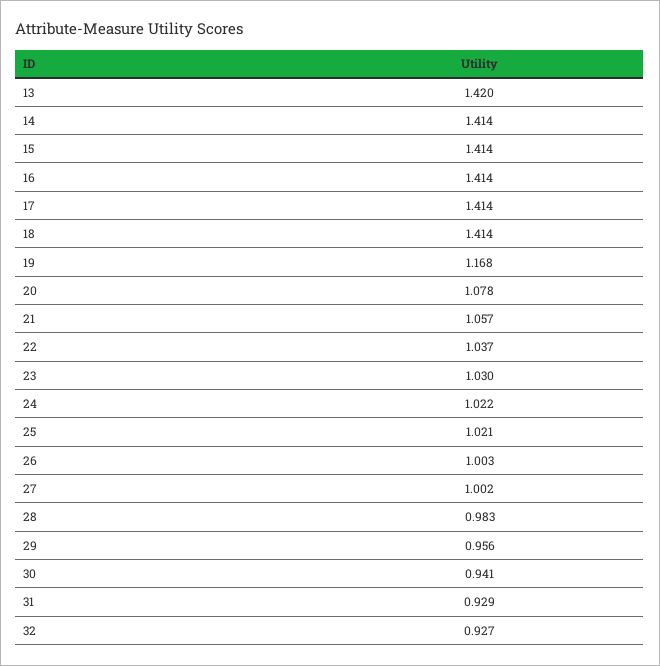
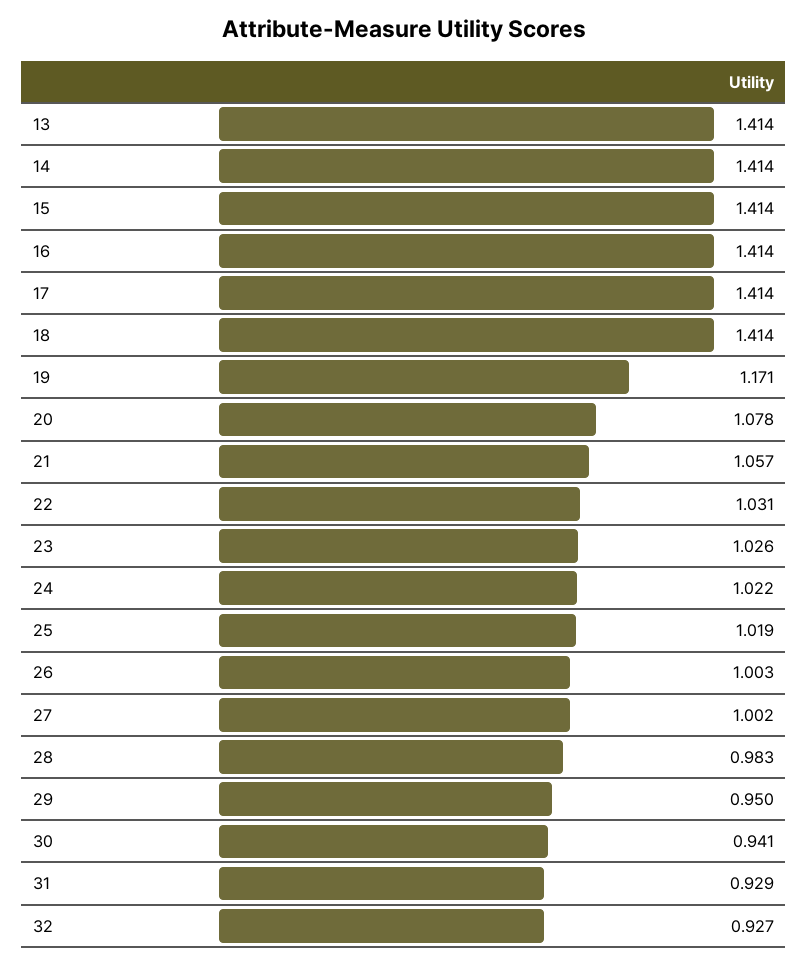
  {
-   "13": 1.42,
+   "13": 1.414,
    "14": 1.414,
    "15": 1.414,
    "16": 1.414,
    "17": 1.414,
    "18": 1.414,
-   "19": 1.168,
+   "19": 1.171,
    "20": 1.078,
    "21": 1.057,
-   "22": 1.037,
+   "22": 1.031,
-   "23": 1.03,
+   "23": 1.026,
    "24": 1.022,
-   "25": 1.021,
+   "25": 1.019,
    "26": 1.003,
    "27": 1.002,
    "28": 0.983,
-   "29": 0.956,
+   "29": 0.95,
    "30": 0.941,
    "31": 0.929,
    "32": 0.927
  }

